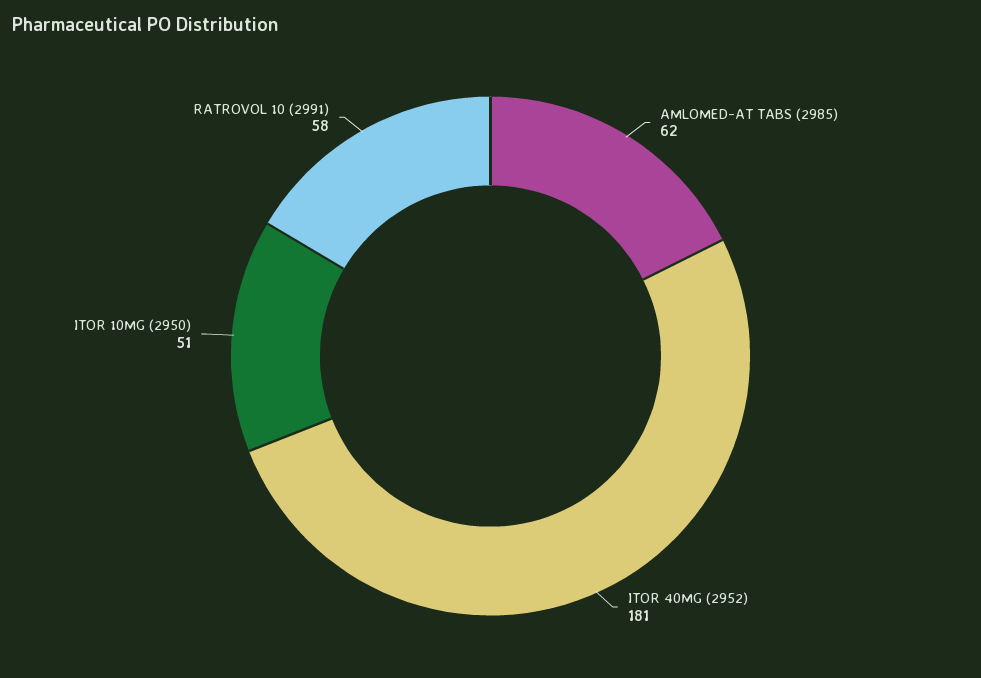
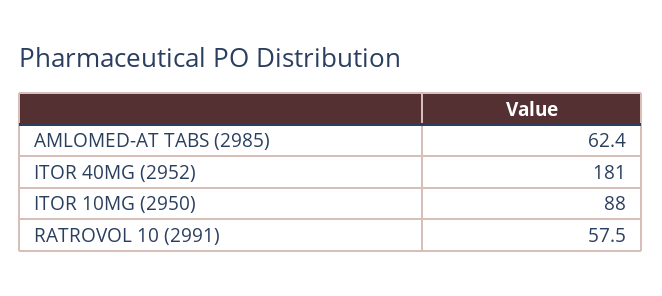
  {
    "AMLOMED-AT TABS (2985)": 62.4,
    "ITOR 40MG (2952)": 181,
-   "ITOR 10MG (2950)": 51,
+   "ITOR 10MG (2950)": 88,
    "RATROVOL 10 (2991)": 57.5
  }

